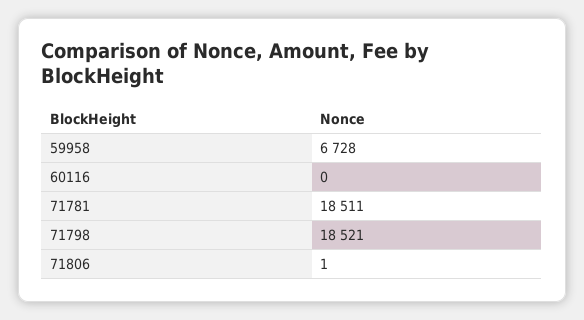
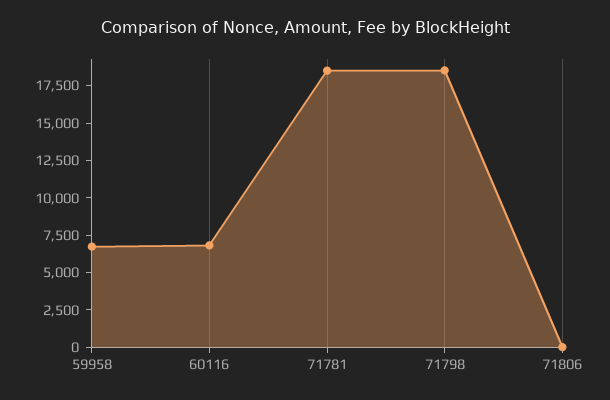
  {
    "59958": 6728,
-   "60116": 0,
+   "60116": 7500,
    "71781": 18511,
    "71798": 18521,
    "71806": 1
  }

